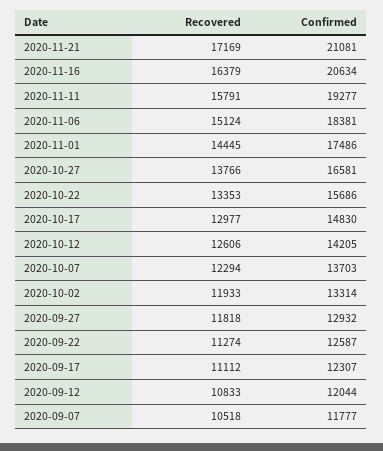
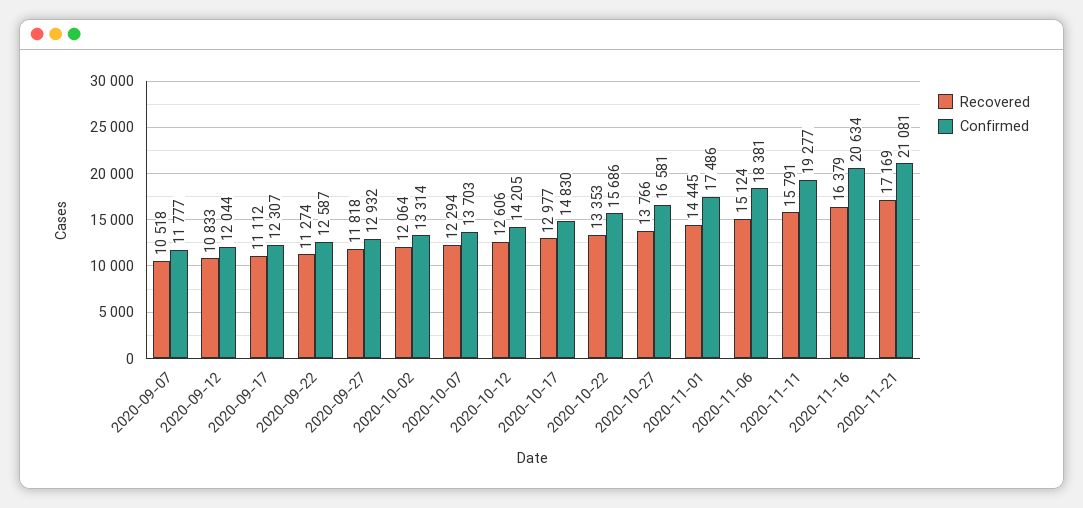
  {
    "Recovered": {
      "2020-11-21": 17169,
      "2020-11-16": 16379,
      "2020-11-11": 15791,
      "2020-11-06": 15124,
      "2020-11-01": 14445,
      "2020-10-27": 13766,
      "2020-10-22": 13353,
      "2020-10-17": 12977,
      "2020-10-12": 12606,
      "2020-10-07": 12294,
-     "2020-10-02": 11933,
+     "2020-10-02": 12064,
      "2020-09-27": 11818,
      "2020-09-22": 11274,
      "2020-09-17": 11112,
      "2020-09-12": 10833,
      "2020-09-07": 10518
    },
    "Confirmed": {
      "2020-11-21": 21081,
      "2020-11-16": 20634,
      "2020-11-11": 19277,
      "2020-11-06": 18381,
      "2020-11-01": 17486,
      "2020-10-27": 16581,
      "2020-10-22": 15686,
      "2020-10-17": 14830,
      "2020-10-12": 14205,
      "2020-10-07": 13703,
      "2020-10-02": 13314,
      "2020-09-27": 12932,
      "2020-09-22": 12587,
      "2020-09-17": 12307,
      "2020-09-12": 12044,
      "2020-09-07": 11777
    }
  }

